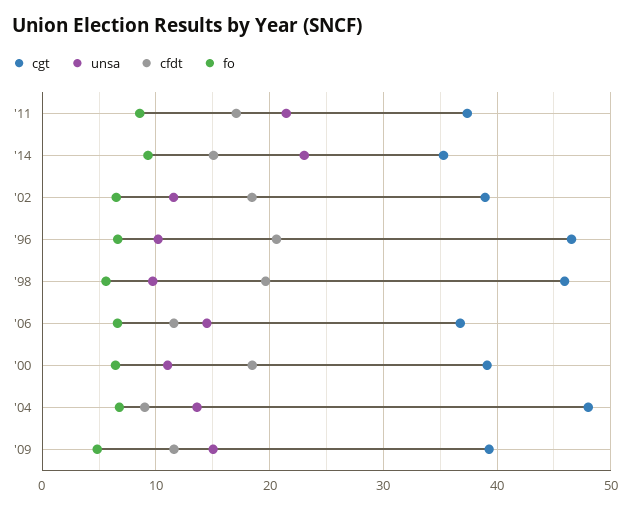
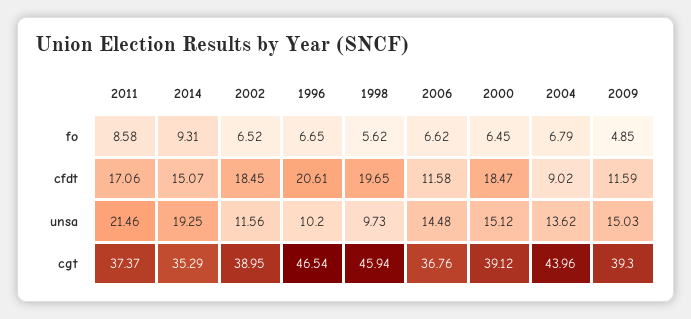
  {
    "cgt": {
      "'11": 37.37,
      "'14": 35.29,
      "'02": 38.95,
      "'96": 46.54,
      "'98": 45.94,
      "'06": 36.76,
      "'00": 39.12,
-     "'04": 48,
+     "'04": 43.96,
      "'09": 39.3
    },
    "unsa": {
      "'11": 21.46,
-     "'14": 23,
+     "'14": 19.25,
      "'02": 11.56,
      "'96": 10.2,
      "'98": 9.73,
      "'06": 14.48,
-     "'00": 11,
+     "'00": 15.12,
      "'04": 13.62,
      "'09": 15.03
    },
    "cfdt": {
      "'11": 17.06,
      "'14": 15.07,
      "'02": 18.45,
      "'96": 20.61,
      "'98": 19.65,
      "'06": 11.58,
      "'00": 18.47,
      "'04": 9.02,
      "'09": 11.59
    },
    "fo": {
      "'11": 8.58,
      "'14": 9.31,
      "'02": 6.52,
      "'96": 6.65,
      "'98": 5.62,
      "'06": 6.62,
      "'00": 6.45,
      "'04": 6.79,
      "'09": 4.85
    }
  }

